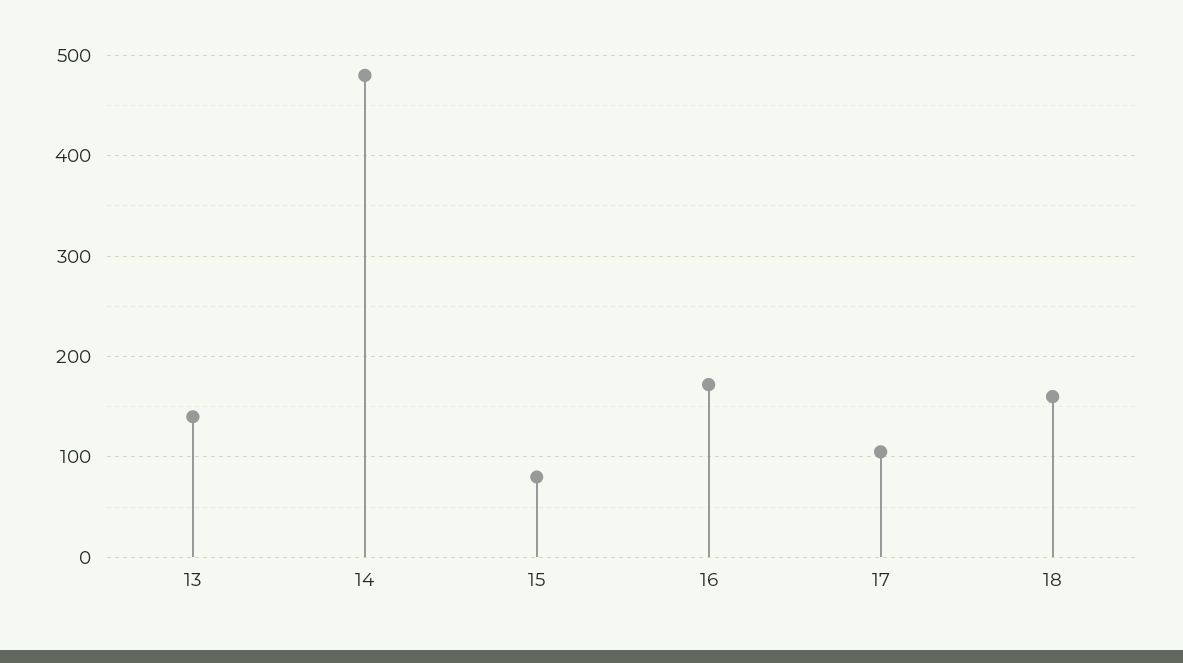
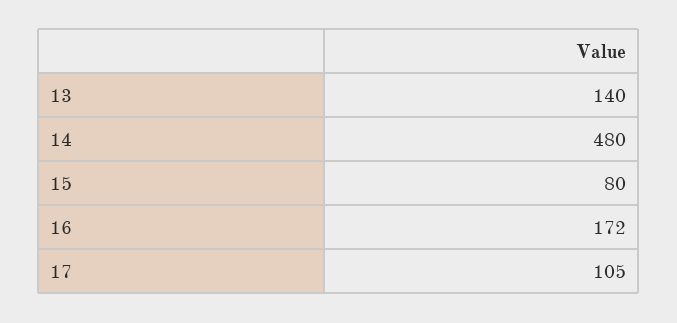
  {
    "13": 140,
    "14": 480,
    "15": 80,
    "16": 172,
-   "17": 105,
+   "17": 105
-   "18": 160
  }

